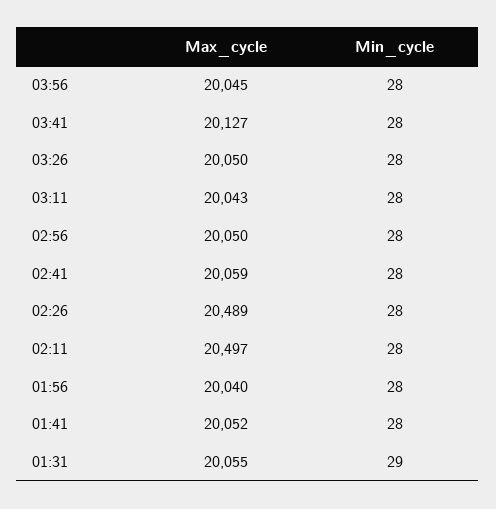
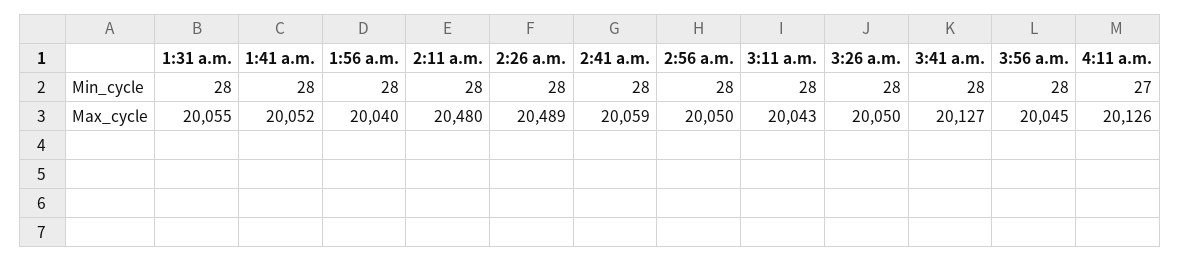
  {
    "Max_cycle": {
      "03:56": 20045,
      "03:41": 20127,
      "03:26": 20050,
      "03:11": 20043,
      "02:56": 20050,
      "02:41": 20059,
      "02:26": 20489,
-     "02:11": 20497,
+     "02:11": 20480,
      "01:56": 20040,
      "01:41": 20052,
-     "01:31": 20055
+     "01:31": 20055,
+     "4:11 a.m.": 20126
    },
    "Min_cycle": {
      "03:56": 28,
      "03:41": 28,
      "03:26": 28,
      "03:11": 28,
      "02:56": 28,
      "02:41": 28,
      "02:26": 28,
      "02:11": 28,
      "01:56": 28,
      "01:41": 28,
-     "01:31": 29
+     "01:31": 28,
+     "4:11 a.m.": 27
    }
  }

